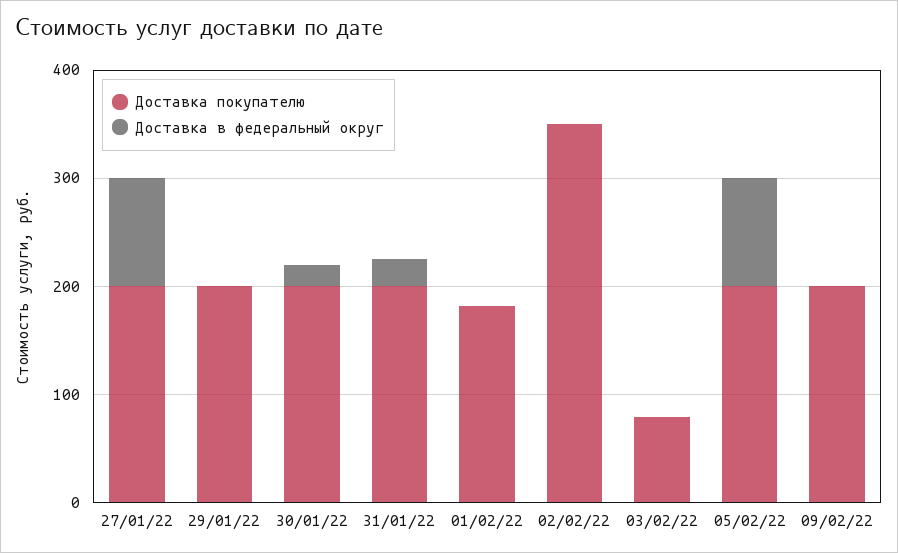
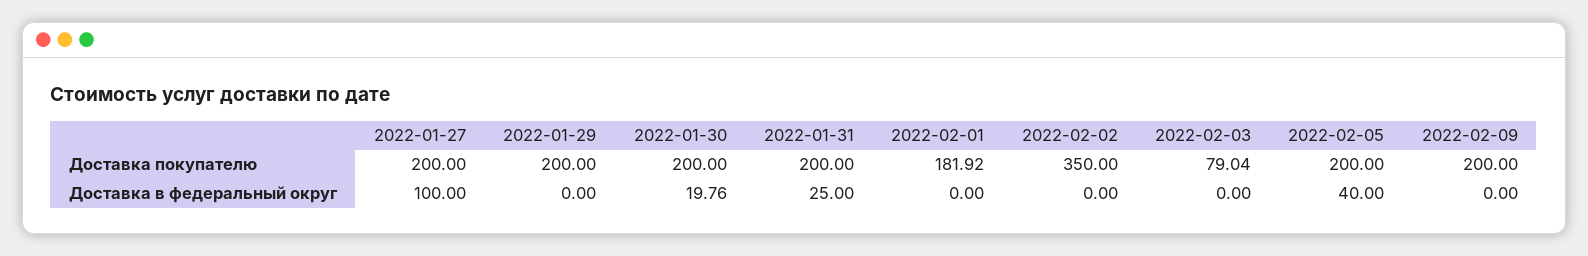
  {
    "Доставка покупателю": {
      "27/01/22": 200,
      "29/01/22": 200,
      "30/01/22": 200,
      "31/01/22": 200,
      "01/02/22": 181.92,
      "02/02/22": 350,
      "03/02/22": 79.04,
      "05/02/22": 200,
      "09/02/22": 200
    },
    "Доставка в федеральный округ": {
      "27/01/22": 100,
      "29/01/22": 0,
      "30/01/22": 19.76,
      "31/01/22": 25,
      "01/02/22": 0,
      "02/02/22": 0,
      "03/02/22": 0,
-     "05/02/22": 100,
+     "05/02/22": 40,
      "09/02/22": 0
    }
  }

